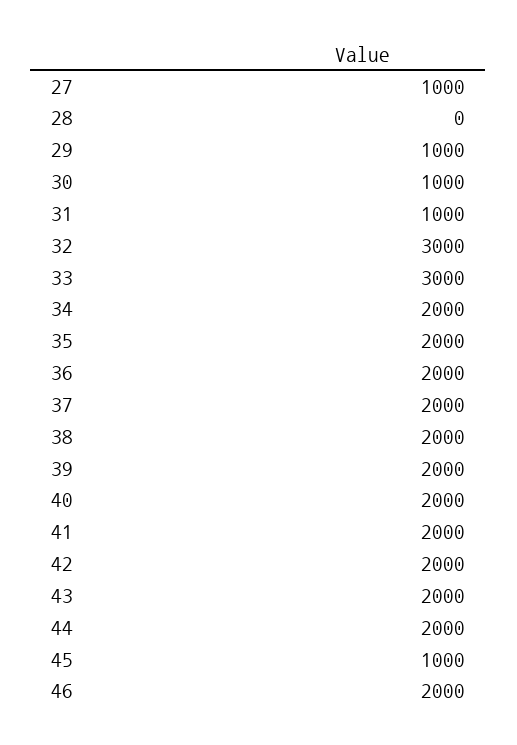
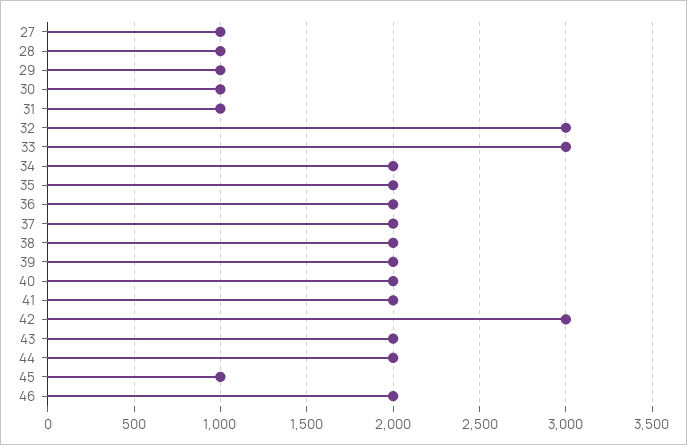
  {
    "27": 1000,
-   "28": 0,
+   "28": 1000,
    "29": 1000,
    "30": 1000,
    "31": 1000,
    "32": 3000,
    "33": 3000,
    "34": 2000,
    "35": 2000,
    "36": 2000,
    "37": 2000,
    "38": 2000,
    "39": 2000,
    "40": 2000,
    "41": 2000,
-   "42": 2000,
+   "42": 3000,
    "43": 2000,
    "44": 2000,
    "45": 1000,
    "46": 2000
  }

